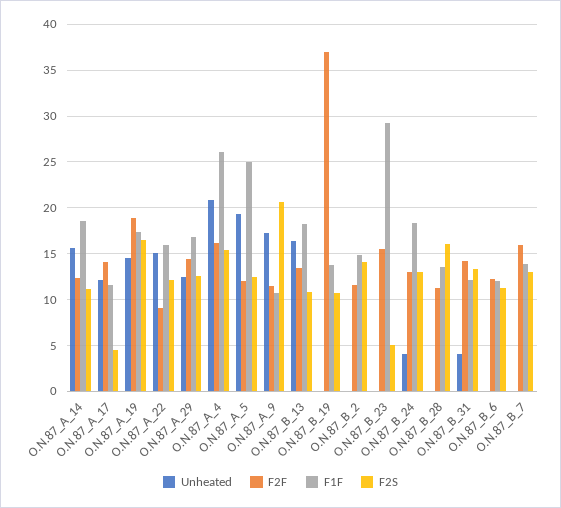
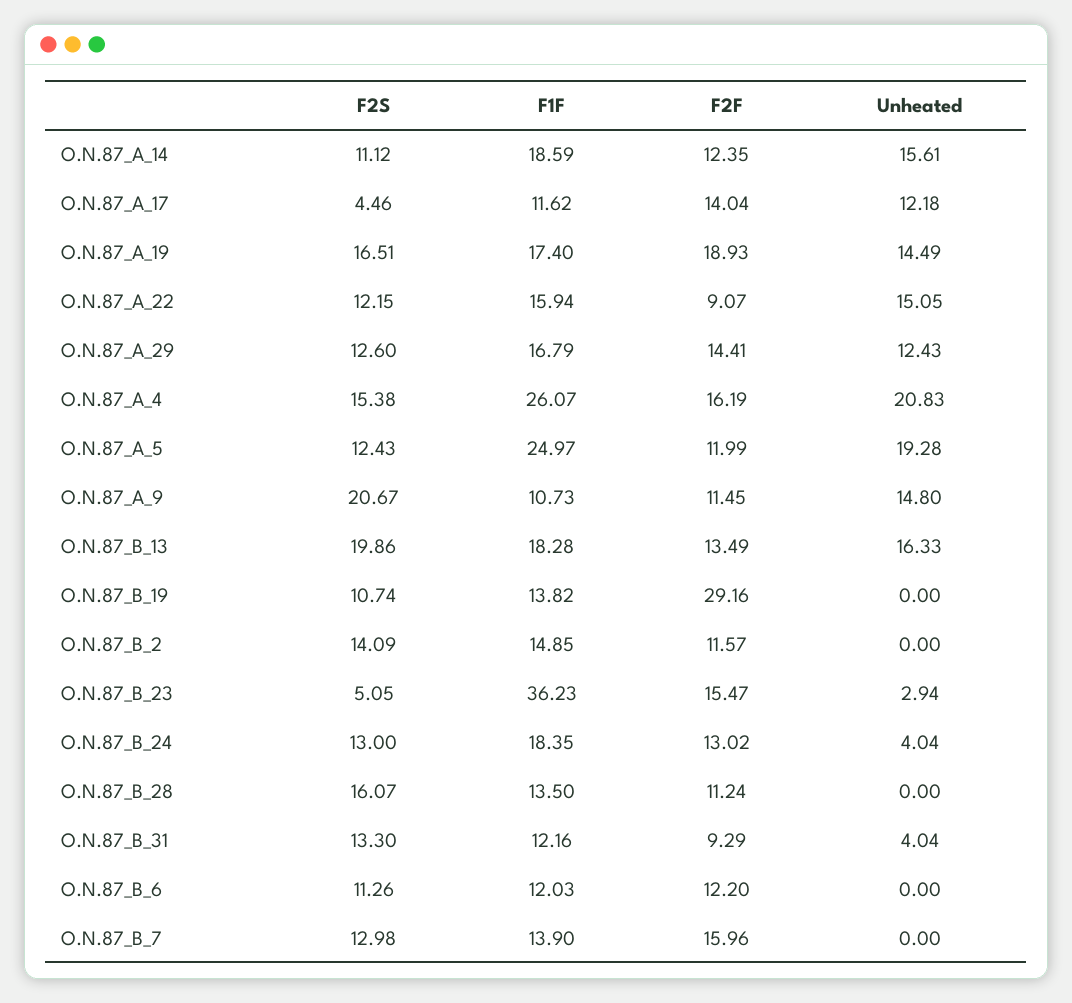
  {
    "Unheated": {
      "O.N.87_A_14": 15.61,
      "O.N.87_A_17": 12.18,
      "O.N.87_A_19": 14.49,
      "O.N.87_A_22": 15.05,
      "O.N.87_A_29": 12.43,
      "O.N.87_A_4": 20.83,
      "O.N.87_A_5": 19.28,
-     "O.N.87_A_9": 17,
+     "O.N.87_A_9": 14.8,
      "O.N.87_B_13": 16.33,
      "O.N.87_B_19": 0,
      "O.N.87_B_2": 0,
-     "O.N.87_B_23": 0,
+     "O.N.87_B_23": 2.94,
      "O.N.87_B_24": 4.04,
      "O.N.87_B_28": 0,
      "O.N.87_B_31": 4.04,
      "O.N.87_B_6": 0,
      "O.N.87_B_7": 0
    },
    "F2F": {
      "O.N.87_A_14": 12.35,
      "O.N.87_A_17": 14.04,
      "O.N.87_A_19": 18.93,
      "O.N.87_A_22": 9.07,
      "O.N.87_A_29": 14.41,
      "O.N.87_A_4": 16.19,
      "O.N.87_A_5": 11.99,
      "O.N.87_A_9": 11.45,
      "O.N.87_B_13": 13.49,
-     "O.N.87_B_19": 37,
+     "O.N.87_B_19": 29.16,
      "O.N.87_B_2": 11.57,
      "O.N.87_B_23": 15.47,
      "O.N.87_B_24": 13.02,
      "O.N.87_B_28": 11.24,
-     "O.N.87_B_31": 14,
+     "O.N.87_B_31": 9.29,
      "O.N.87_B_6": 12.2,
      "O.N.87_B_7": 15.96
    },
    "F1F": {
      "O.N.87_A_14": 18.59,
      "O.N.87_A_17": 11.62,
      "O.N.87_A_19": 17.4,
      "O.N.87_A_22": 15.94,
      "O.N.87_A_29": 16.79,
      "O.N.87_A_4": 26.07,
      "O.N.87_A_5": 24.97,
      "O.N.87_A_9": 10.73,
      "O.N.87_B_13": 18.28,
      "O.N.87_B_19": 13.82,
      "O.N.87_B_2": 14.85,
-     "O.N.87_B_23": 29,
+     "O.N.87_B_23": 36.23,
      "O.N.87_B_24": 18.35,
      "O.N.87_B_28": 13.5,
      "O.N.87_B_31": 12.16,
      "O.N.87_B_6": 12.03,
      "O.N.87_B_7": 13.9
    },
    "F2S": {
      "O.N.87_A_14": 11.12,
      "O.N.87_A_17": 4.46,
      "O.N.87_A_19": 16.51,
      "O.N.87_A_22": 12.15,
      "O.N.87_A_29": 12.6,
      "O.N.87_A_4": 15.38,
      "O.N.87_A_5": 12.43,
      "O.N.87_A_9": 20.67,
-     "O.N.87_B_13": 11,
+     "O.N.87_B_13": 19.86,
      "O.N.87_B_19": 10.74,
      "O.N.87_B_2": 14.09,
      "O.N.87_B_23": 5.05,
      "O.N.87_B_24": 13,
      "O.N.87_B_28": 16.07,
      "O.N.87_B_31": 13.3,
      "O.N.87_B_6": 11.26,
      "O.N.87_B_7": 12.98
    }
  }

